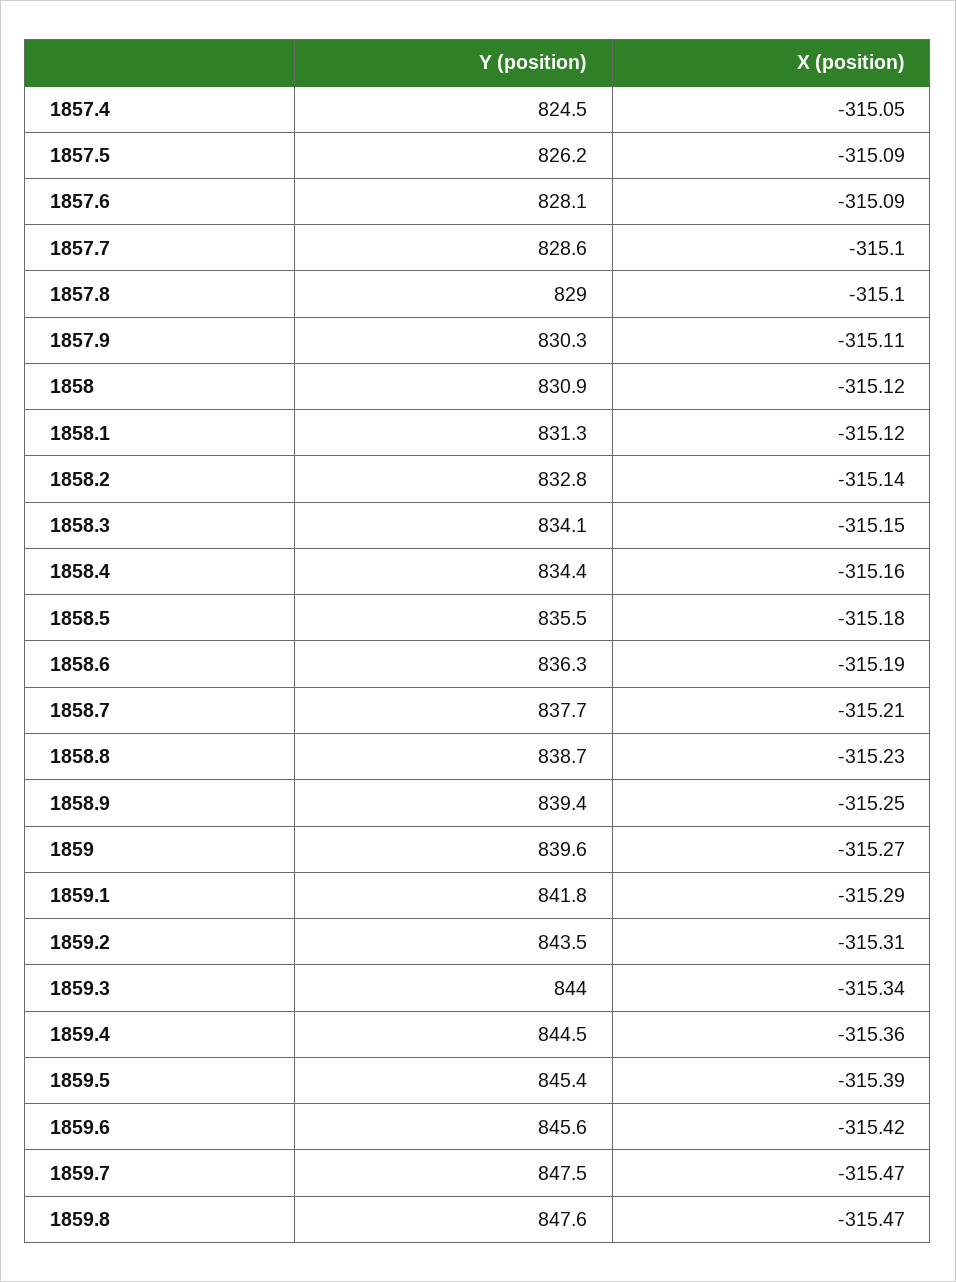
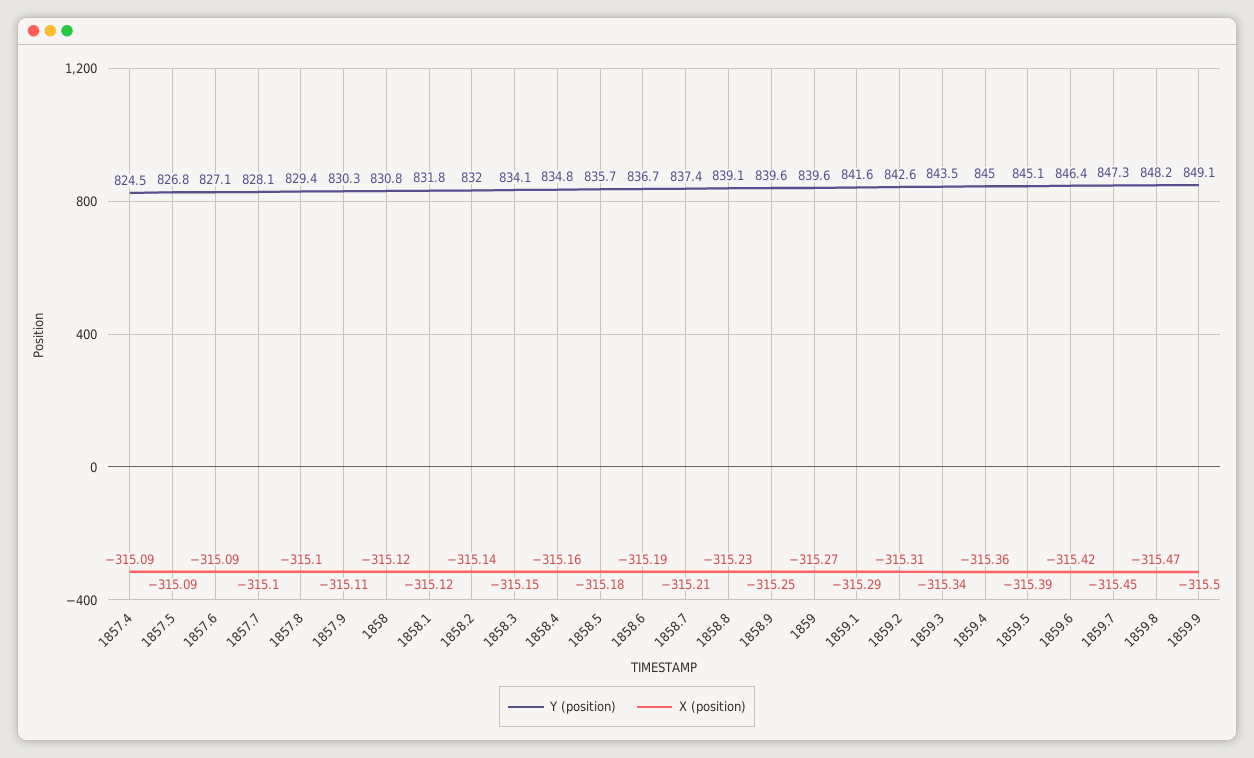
  {
    "Y (position)": {
      "1857.4": 824.5,
-     "1857.5": 826.2,
+     "1857.5": 826.8,
-     "1857.6": 828.1,
+     "1857.6": 827.1,
-     "1857.7": 828.6,
+     "1857.7": 828.1,
-     "1857.8": 829,
+     "1857.8": 829.4,
      "1857.9": 830.3,
-     "1858": 830.9,
+     "1858": 830.8,
-     "1858.1": 831.3,
+     "1858.1": 831.8,
-     "1858.2": 832.8,
+     "1858.2": 832,
      "1858.3": 834.1,
-     "1858.4": 834.4,
+     "1858.4": 834.8,
-     "1858.5": 835.5,
+     "1858.5": 835.7,
-     "1858.6": 836.3,
+     "1858.6": 836.7,
-     "1858.7": 837.7,
+     "1858.7": 837.4,
-     "1858.8": 838.7,
+     "1858.8": 839.1,
-     "1858.9": 839.4,
+     "1858.9": 839.6,
      "1859": 839.6,
-     "1859.1": 841.8,
+     "1859.1": 841.6,
-     "1859.2": 843.5,
+     "1859.2": 842.6,
-     "1859.3": 844,
+     "1859.3": 843.5,
-     "1859.4": 844.5,
+     "1859.4": 845,
-     "1859.5": 845.4,
+     "1859.5": 845.1,
-     "1859.6": 845.6,
+     "1859.6": 846.4,
-     "1859.7": 847.5,
+     "1859.7": 847.3,
-     "1859.8": 847.6
+     "1859.8": 848.2,
+     "1859.9": 849.1
    },
    "X (position)": {
-     "1857.4": -315.05,
+     "1857.4": -315.09,
      "1857.5": -315.09,
      "1857.6": -315.09,
      "1857.7": -315.1,
      "1857.8": -315.1,
      "1857.9": -315.11,
      "1858": -315.12,
      "1858.1": -315.12,
      "1858.2": -315.14,
      "1858.3": -315.15,
      "1858.4": -315.16,
      "1858.5": -315.18,
      "1858.6": -315.19,
      "1858.7": -315.21,
      "1858.8": -315.23,
      "1858.9": -315.25,
      "1859": -315.27,
      "1859.1": -315.29,
      "1859.2": -315.31,
      "1859.3": -315.34,
      "1859.4": -315.36,
      "1859.5": -315.39,
      "1859.6": -315.42,
-     "1859.7": -315.47,
+     "1859.7": -315.45,
-     "1859.8": -315.47
+     "1859.8": -315.47,
+     "1859.9": -315.5
    }
  }

